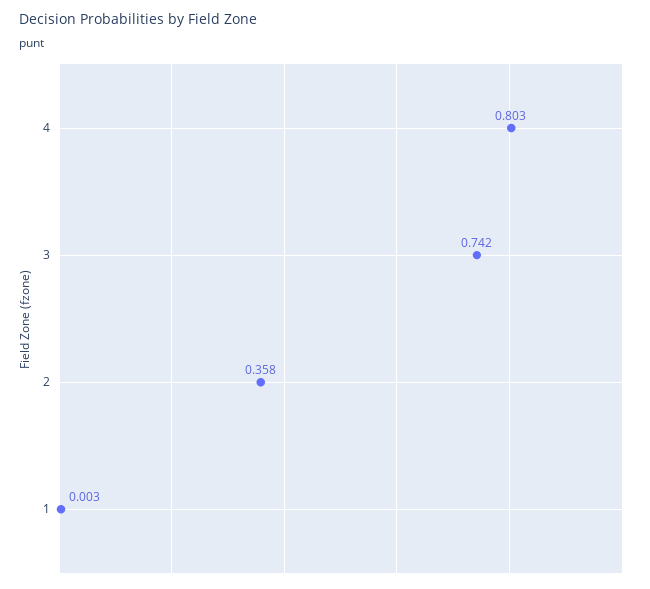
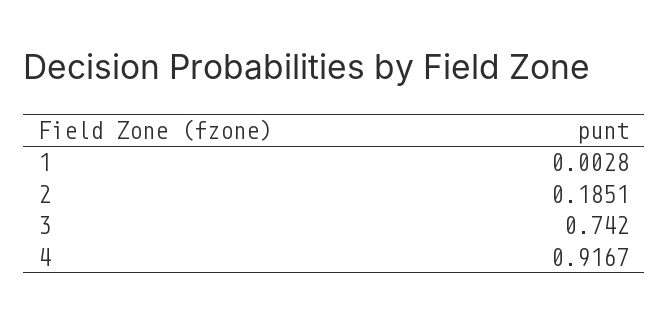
  {
-   "4": 0.803,
+   "4": 0.9167,
    "3": 0.742,
-   "2": 0.358,
+   "2": 0.1851,
    "1": 0.0028
  }

